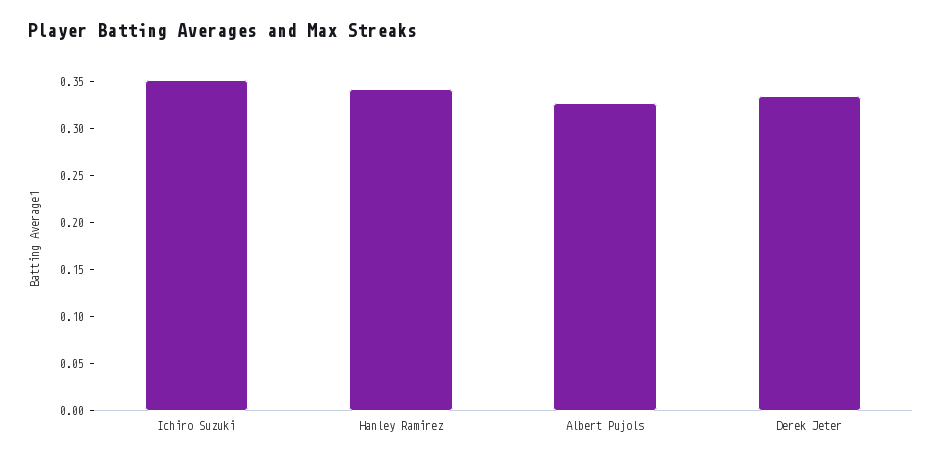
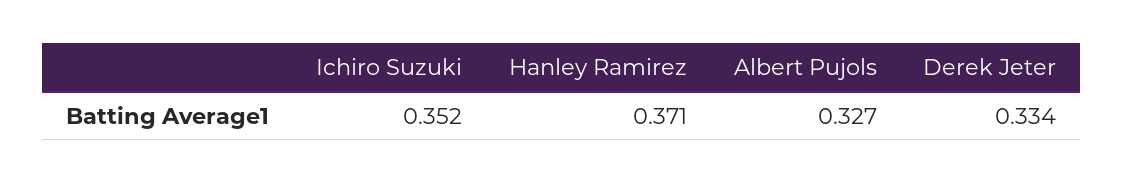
  {
    "Ichiro Suzuki": 0.352,
-   "Hanley Ramirez": 0.34,
+   "Hanley Ramirez": 0.371,
    "Albert Pujols": 0.327,
    "Derek Jeter": 0.334
  }

